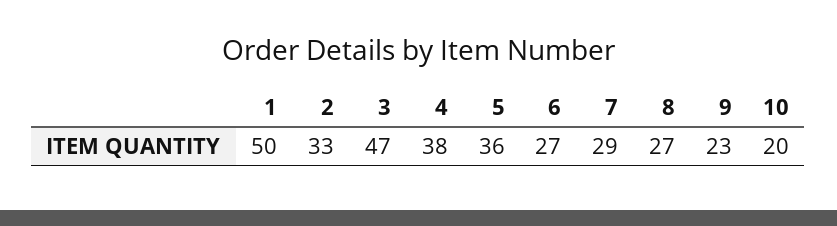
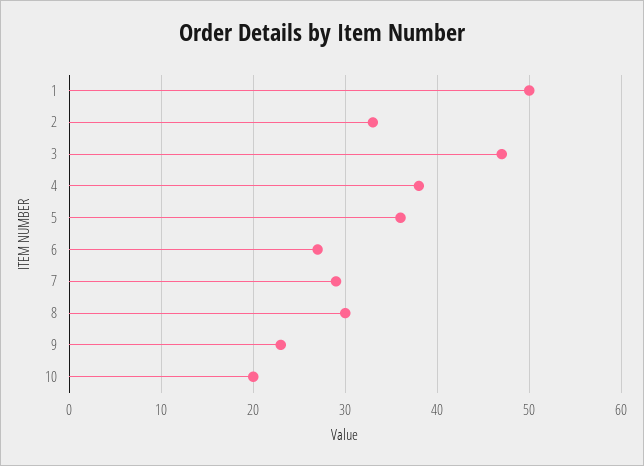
  {
    "1": 50,
    "2": 33,
    "3": 47,
    "4": 38,
    "5": 36,
    "6": 27,
    "7": 29,
-   "8": 27,
+   "8": 30,
    "9": 23,
    "10": 20
  }

